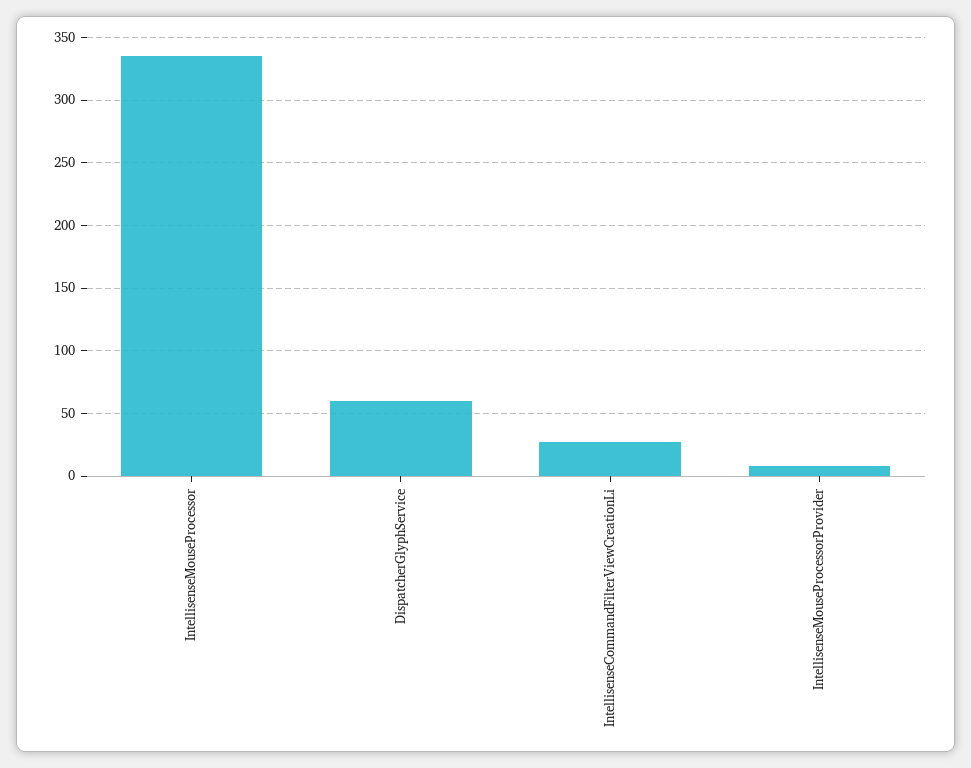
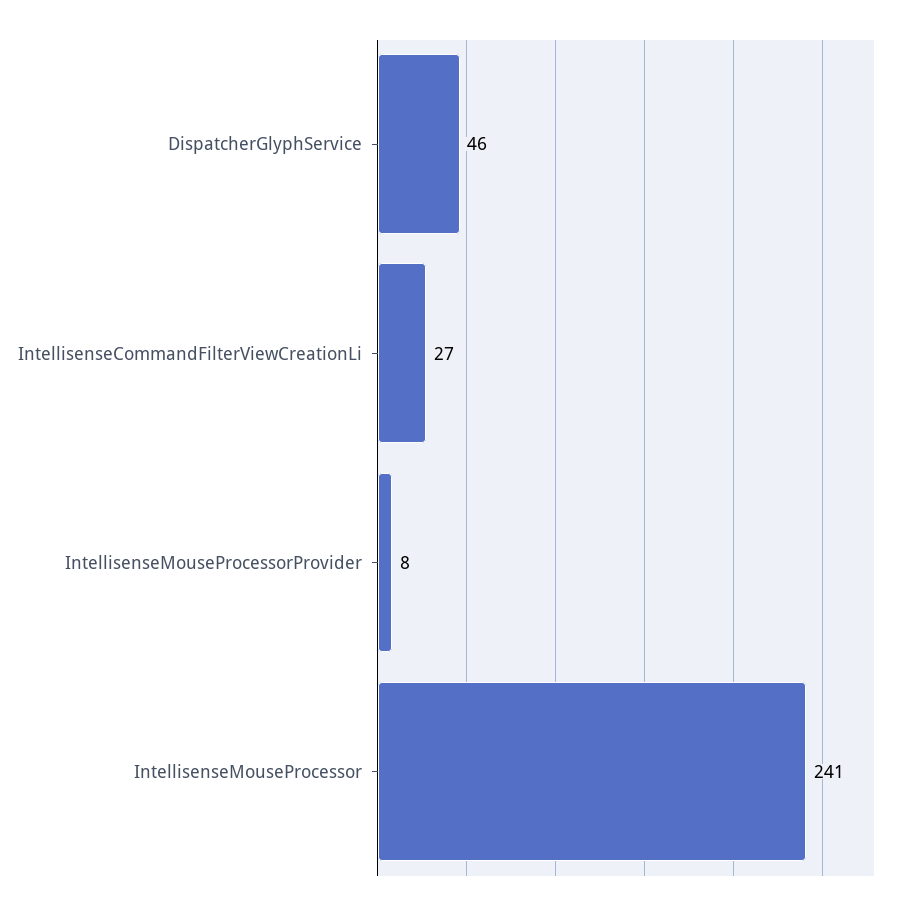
  {
-   "IntellisenseMouseProcessor": 335,
+   "IntellisenseMouseProcessor": 241,
-   "DispatcherGlyphService": 60,
+   "DispatcherGlyphService": 46,
    "IntellisenseCommandFilterViewCreationLi": 27,
    "IntellisenseMouseProcessorProvider": 8
  }

